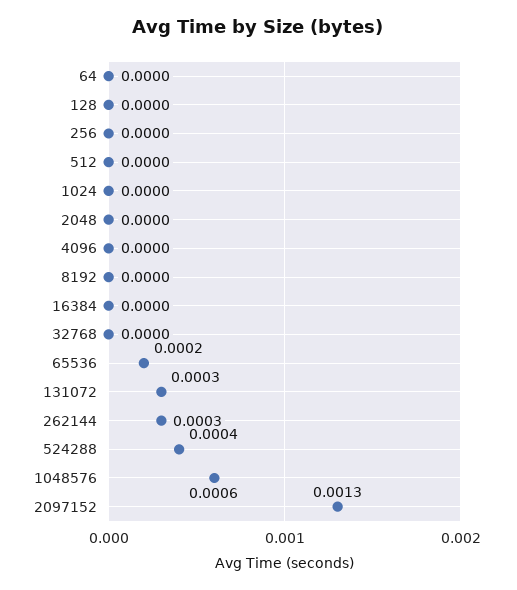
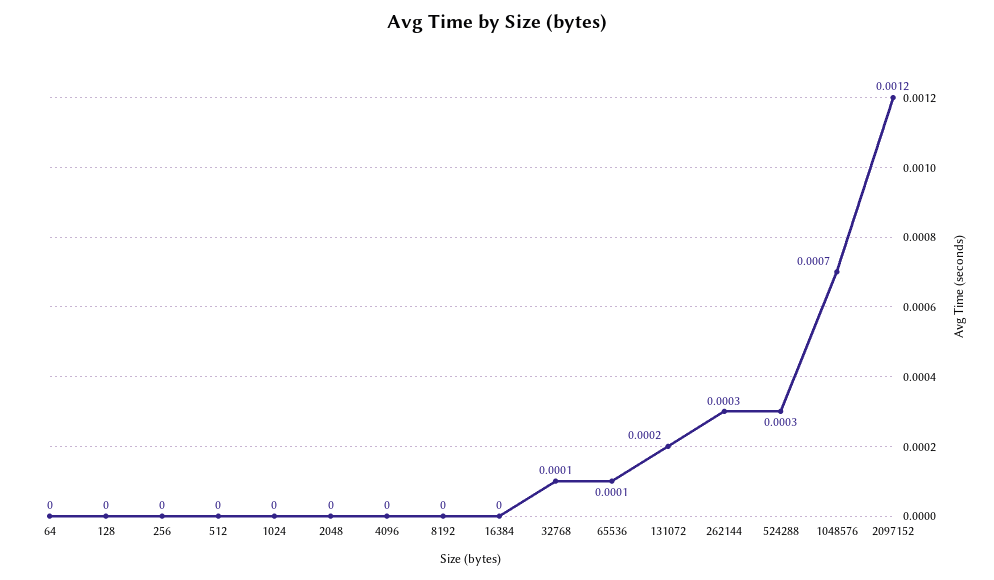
  {
    "64": 0,
    "128": 0,
    "256": 0,
    "512": 0,
    "1024": 0,
    "2048": 0,
    "4096": 0,
    "8192": 0,
    "16384": 0,
-   "32768": 0,
+   "32768": 0.0001,
-   "65536": 0.0002,
+   "65536": 0.0001,
-   "131072": 0.0003,
+   "131072": 0.0002,
    "262144": 0.0003,
-   "524288": 0.0004,
+   "524288": 0.0003,
-   "1048576": 0.0006,
+   "1048576": 0.0007,
-   "2097152": 0.0013
+   "2097152": 0.0012
  }

